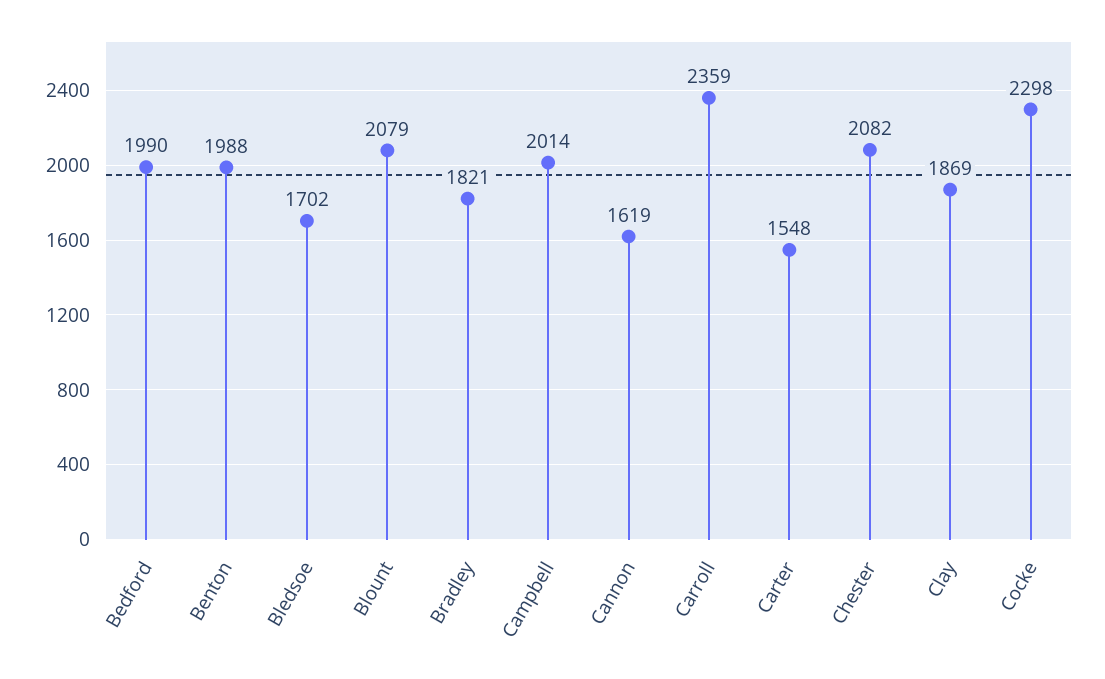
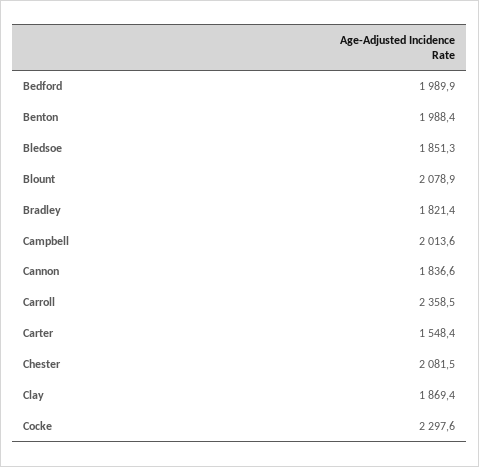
  {
    "Bedford": 1989.9,
    "Benton": 1988.4,
-   "Bledsoe": 1702,
+   "Bledsoe": 1851.3,
    "Blount": 2078.9,
    "Bradley": 1821.4,
    "Campbell": 2013.6,
-   "Cannon": 1619,
+   "Cannon": 1836.6,
    "Carroll": 2358.5,
    "Carter": 1548.4,
    "Chester": 2081.5,
    "Clay": 1869.4,
    "Cocke": 2297.6
  }

